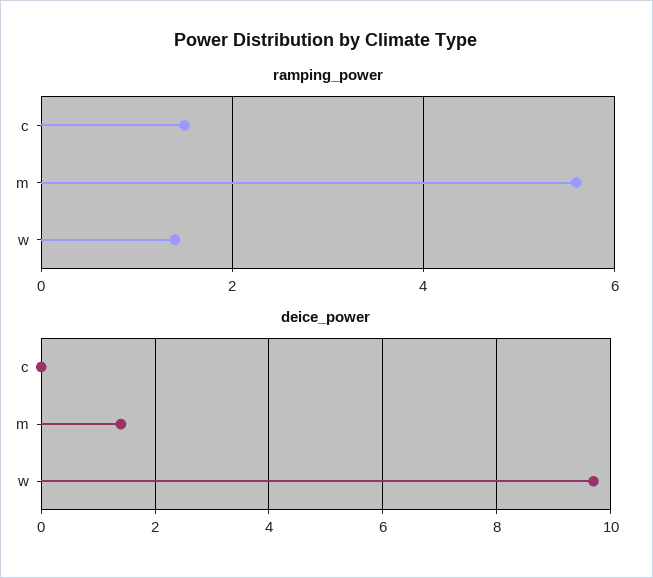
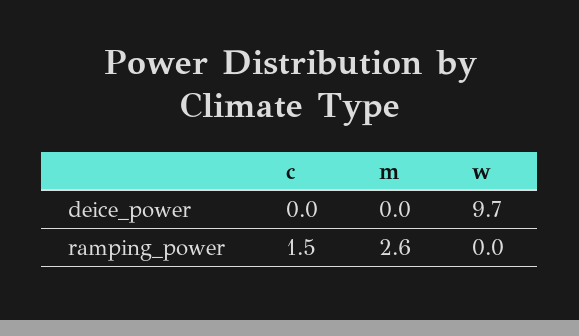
  {
    "ramping_power": {
      "c": 1.5,
-     "m": 5.5,
+     "m": 2.6,
-     "w": 1.5
+     "w": 0
    },
    "deice_power": {
      "c": 0,
-     "m": 1.5,
+     "m": 0,
      "w": 9.7
    }
  }

